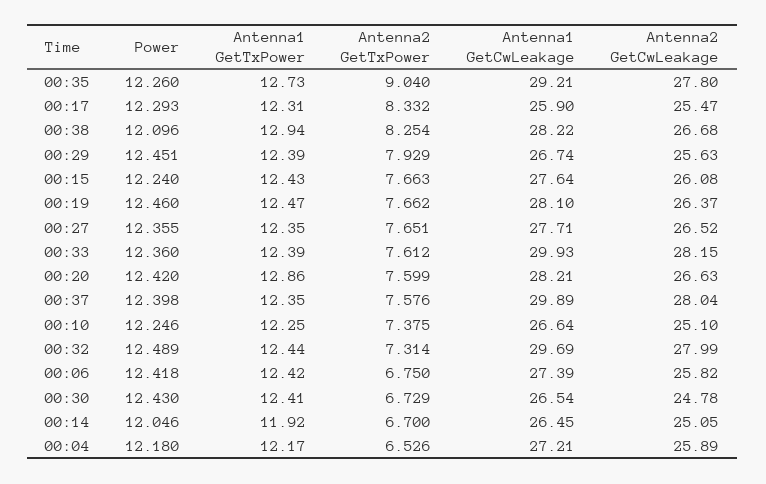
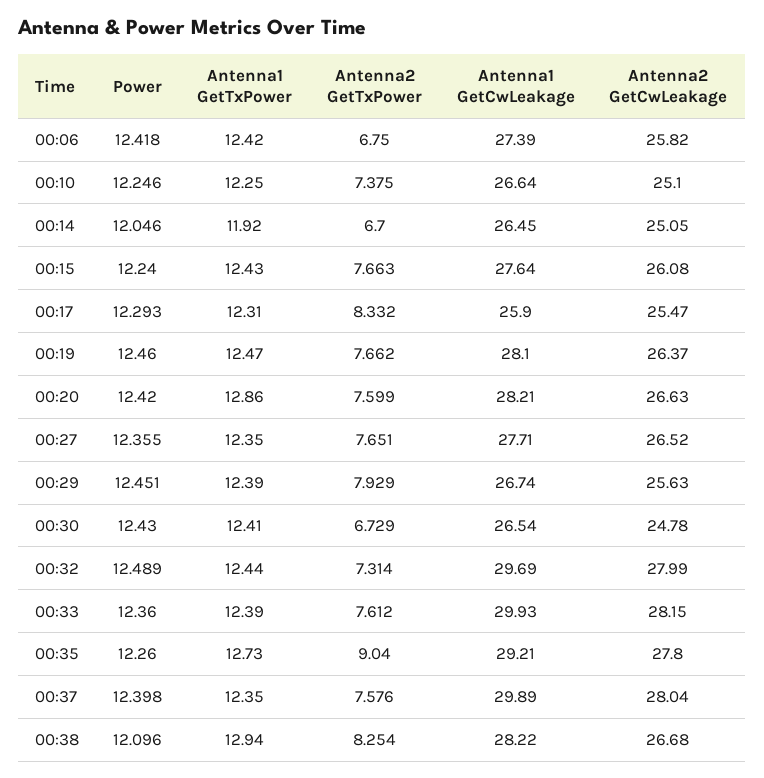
  {
    "Power": {
      "00:35": 12.26,
      "00:17": 12.293,
      "00:38": 12.096,
      "00:29": 12.451,
      "00:15": 12.24,
      "00:19": 12.46,
      "00:27": 12.355,
      "00:33": 12.36,
      "00:20": 12.42,
      "00:37": 12.398,
      "00:10": 12.246,
      "00:32": 12.489,
      "00:06": 12.418,
      "00:30": 12.43,
-     "00:14": 12.046,
+     "00:14": 12.046
-     "00:04": 12.18
    },
    "Antenna1 GetTxPower": {
      "00:35": 12.73,
      "00:17": 12.31,
      "00:38": 12.94,
      "00:29": 12.39,
      "00:15": 12.43,
      "00:19": 12.47,
      "00:27": 12.35,
      "00:33": 12.39,
      "00:20": 12.86,
      "00:37": 12.35,
      "00:10": 12.25,
      "00:32": 12.44,
      "00:06": 12.42,
      "00:30": 12.41,
-     "00:14": 11.92,
+     "00:14": 11.92
-     "00:04": 12.17
    },
    "Antenna2 GetTxPower": {
      "00:35": 9.04,
      "00:17": 8.332,
      "00:38": 8.254,
      "00:29": 7.929,
      "00:15": 7.663,
      "00:19": 7.662,
      "00:27": 7.651,
      "00:33": 7.612,
      "00:20": 7.599,
      "00:37": 7.576,
      "00:10": 7.375,
      "00:32": 7.314,
      "00:06": 6.75,
      "00:30": 6.729,
-     "00:14": 6.7,
+     "00:14": 6.7
-     "00:04": 6.526
    },
    "Antenna1 GetCwLeakage": {
      "00:35": 29.21,
      "00:17": 25.9,
      "00:38": 28.22,
      "00:29": 26.74,
      "00:15": 27.64,
      "00:19": 28.1,
      "00:27": 27.71,
      "00:33": 29.93,
      "00:20": 28.21,
      "00:37": 29.89,
      "00:10": 26.64,
      "00:32": 29.69,
      "00:06": 27.39,
      "00:30": 26.54,
-     "00:14": 26.45,
+     "00:14": 26.45
-     "00:04": 27.21
    },
    "Antenna2 GetCwLeakage": {
      "00:35": 27.8,
      "00:17": 25.47,
      "00:38": 26.68,
      "00:29": 25.63,
      "00:15": 26.08,
      "00:19": 26.37,
      "00:27": 26.52,
      "00:33": 28.15,
      "00:20": 26.63,
      "00:37": 28.04,
      "00:10": 25.1,
      "00:32": 27.99,
      "00:06": 25.82,
      "00:30": 24.78,
-     "00:14": 25.05,
+     "00:14": 25.05
-     "00:04": 25.89
    }
  }

